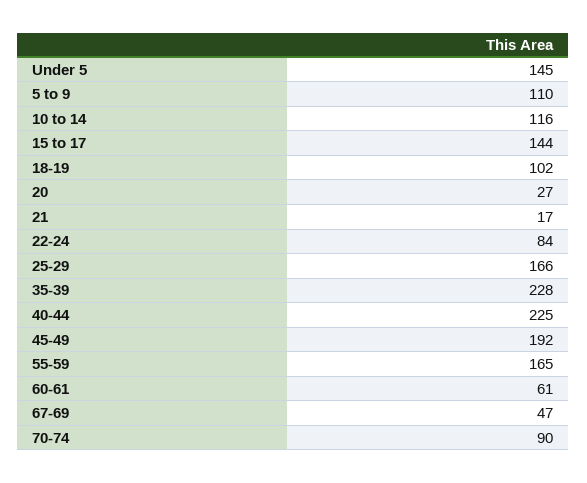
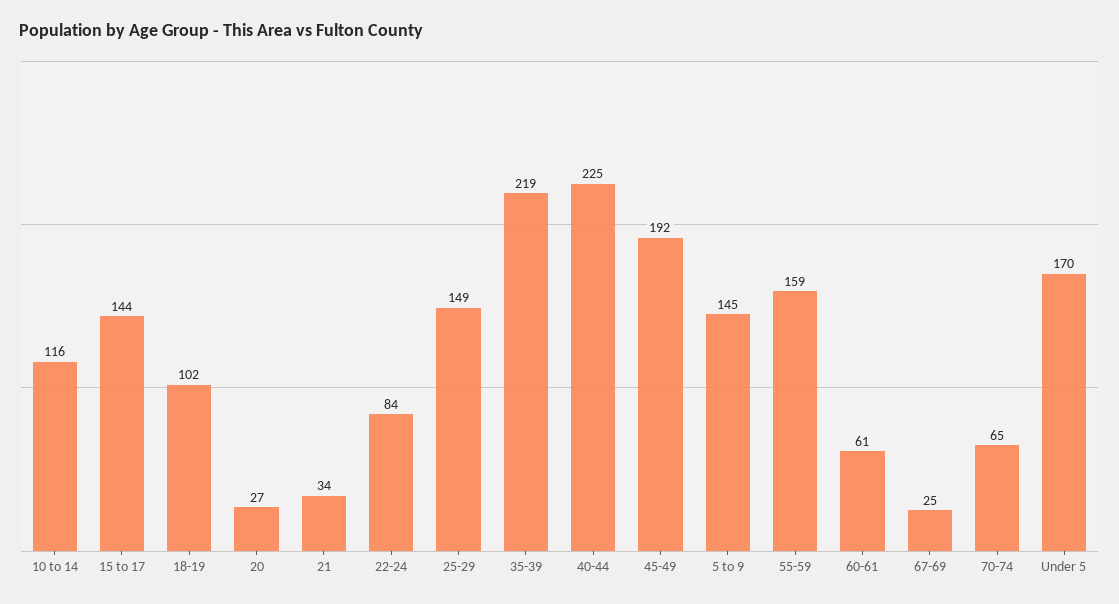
  {
-   "Under 5": 145,
+   "Under 5": 170,
-   "5 to 9": 110,
+   "5 to 9": 145,
    "10 to 14": 116,
    "15 to 17": 144,
    "18-19": 102,
    "20": 27,
-   "21": 17,
+   "21": 34,
    "22-24": 84,
-   "25-29": 166,
+   "25-29": 149,
-   "35-39": 228,
+   "35-39": 219,
    "40-44": 225,
    "45-49": 192,
-   "55-59": 165,
+   "55-59": 159,
    "60-61": 61,
-   "67-69": 47,
+   "67-69": 25,
-   "70-74": 90
+   "70-74": 65
  }

